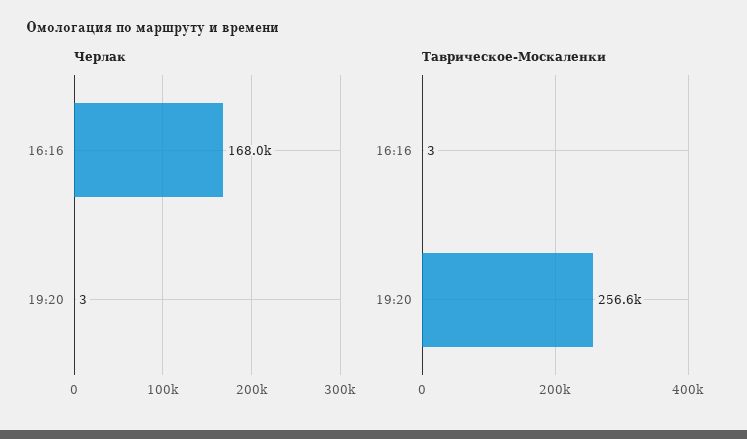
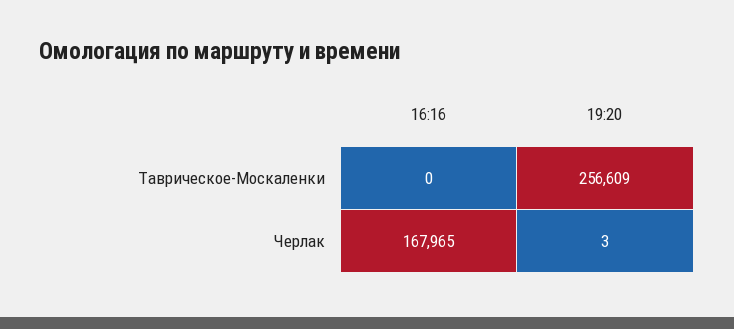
  {
    "Черлак": {
      "16:16": 167965,
      "19:20": 3
    },
    "Таврическое-Москаленки": {
-     "16:16": 3,
+     "16:16": 0,
      "19:20": 256609
    }
  }

